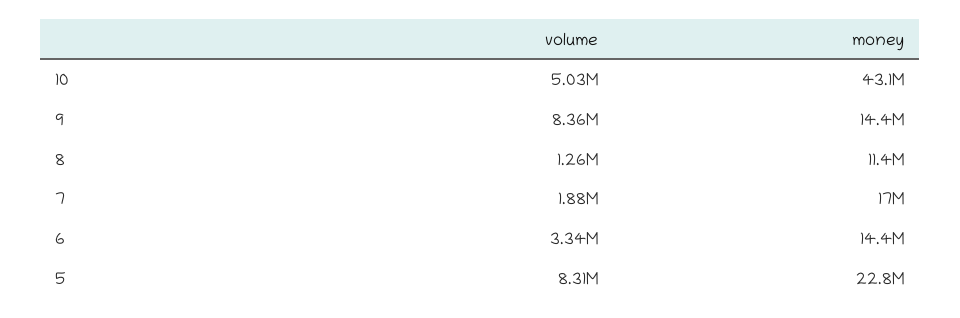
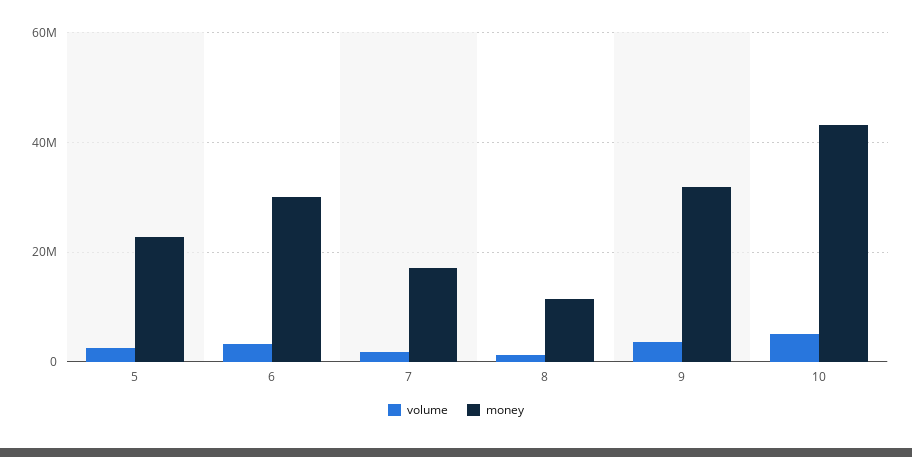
  {
    "volume": {
      "10": 5030000,
-     "9": 8360000,
+     "9": 4000000,
      "8": 1260000,
      "7": 1880000,
      "6": 3340000,
-     "5": 8310000
+     "5": 2000000
    },
    "money": {
      "10": 43100000,
-     "9": 14400000,
+     "9": 32000000,
      "8": 11400000,
      "7": 17000000,
-     "6": 14400000,
+     "6": 30000000,
      "5": 22800000
    }
  }

